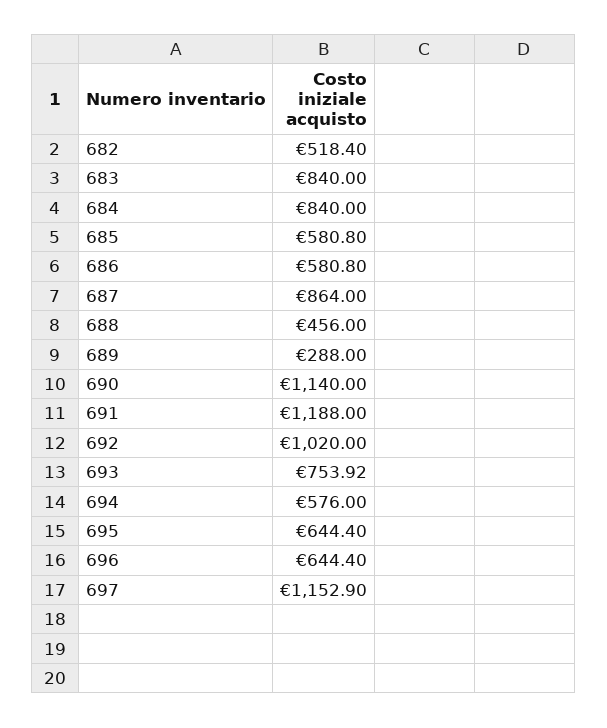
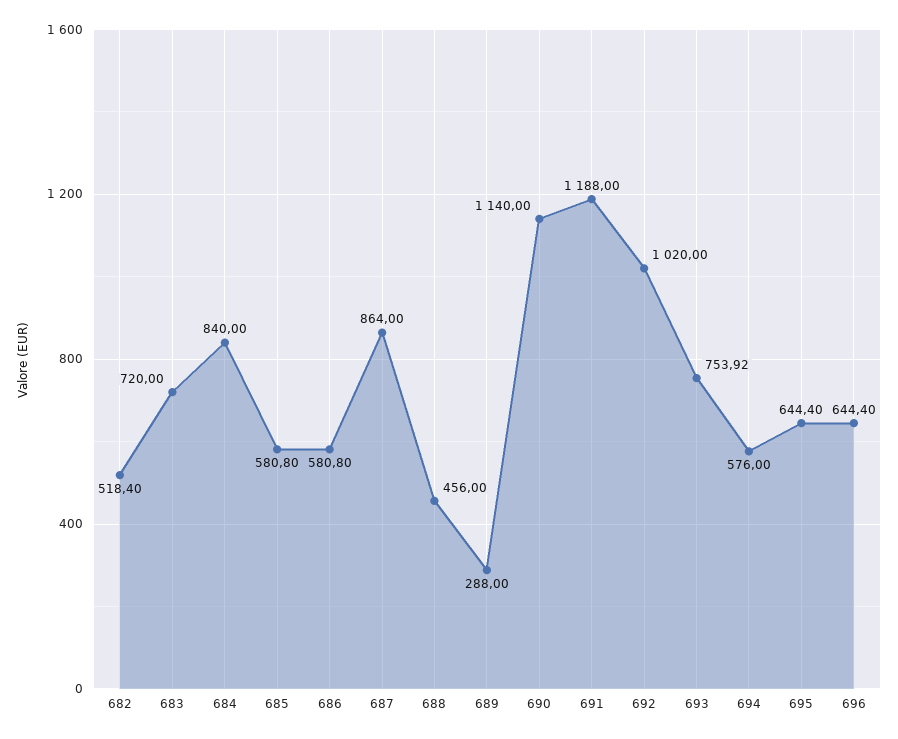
  {
    "682": 518.4,
-   "683": 840,
+   "683": 720,
    "684": 840,
    "685": 580.8,
    "686": 580.8,
    "687": 864,
    "688": 456,
    "689": 288,
    "690": 1140,
    "691": 1188,
    "692": 1020,
    "693": 753.92,
    "694": 576,
    "695": 644.4,
-   "696": 644.4,
+   "696": 644.4
-   "697": 1152.9
  }

